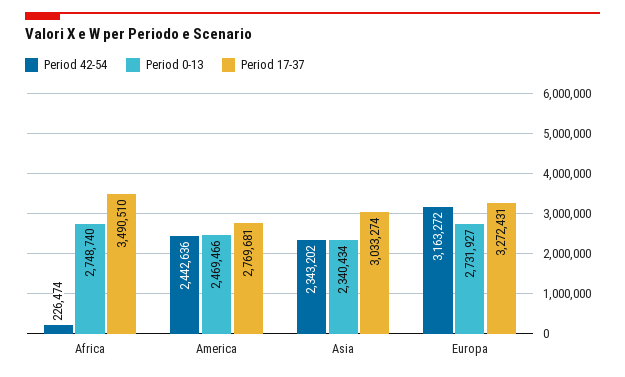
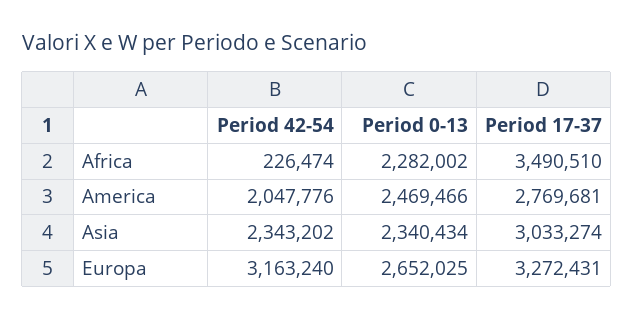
  {
    "Period 42-54": {
      "Africa": 226474,
-     "America": 2442636,
+     "America": 2047776,
      "Asia": 2343202,
-     "Europa": 3163272
+     "Europa": 3163240
    },
    "Period 0-13": {
-     "Africa": 2748740,
+     "Africa": 2282002,
      "America": 2469466,
      "Asia": 2340434,
-     "Europa": 2731927
+     "Europa": 2652025
    },
    "Period 17-37": {
      "Africa": 3490510,
      "America": 2769681,
      "Asia": 3033274,
      "Europa": 3272431
    }
  }

